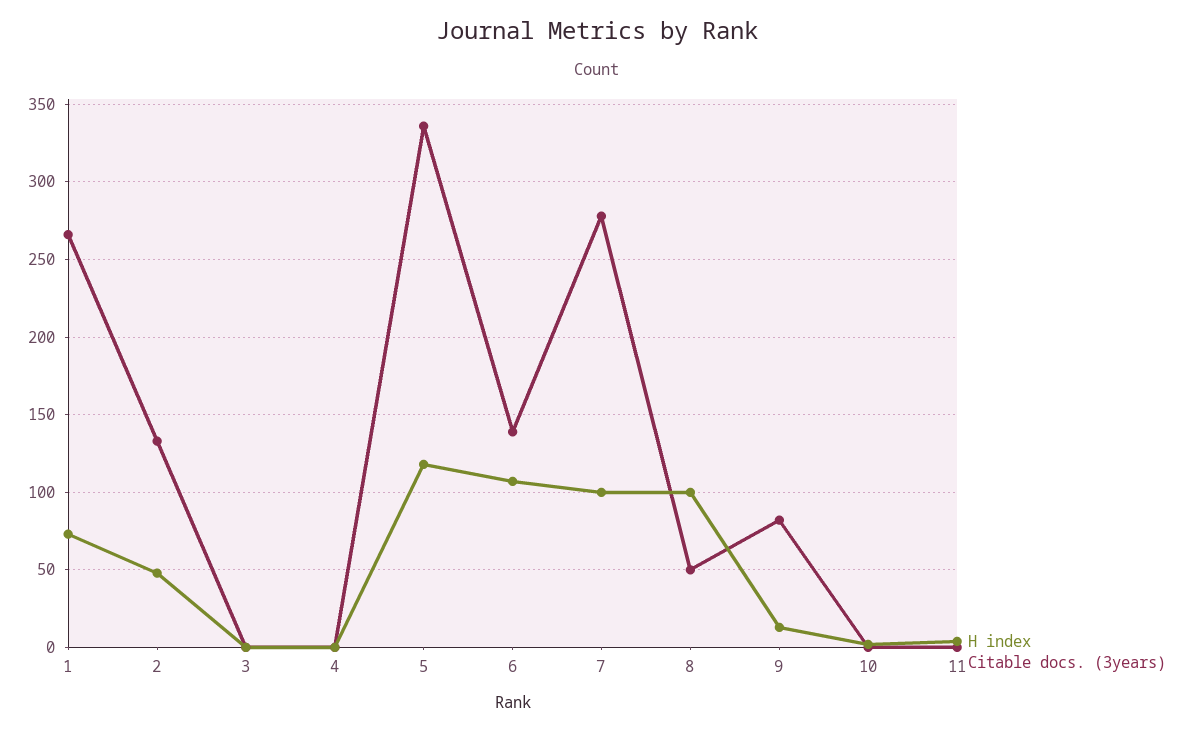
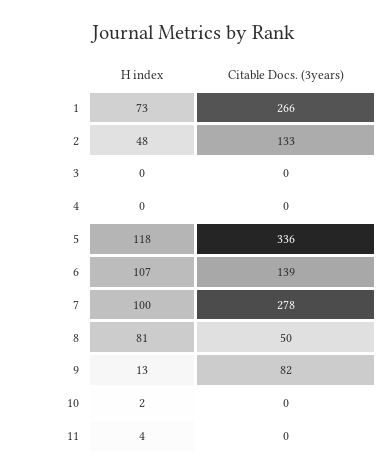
  {
    "H index": {
      "1": 73,
      "2": 48,
      "3": 0,
      "4": 0,
      "5": 118,
      "6": 107,
      "7": 100,
-     "8": 100,
+     "8": 81,
      "9": 13,
      "10": 2,
      "11": 4
    },
    "Citable docs. (3years)": {
      "1": 266,
      "2": 133,
      "3": 0,
      "4": 0,
      "5": 336,
      "6": 139,
      "7": 278,
      "8": 50,
      "9": 82,
      "10": 0,
      "11": 0
    }
  }

